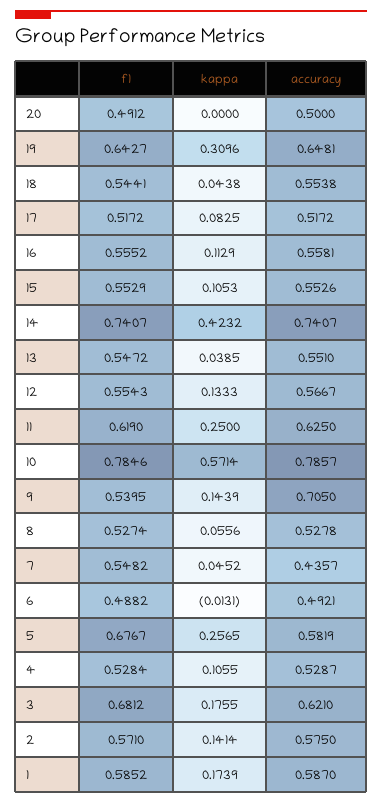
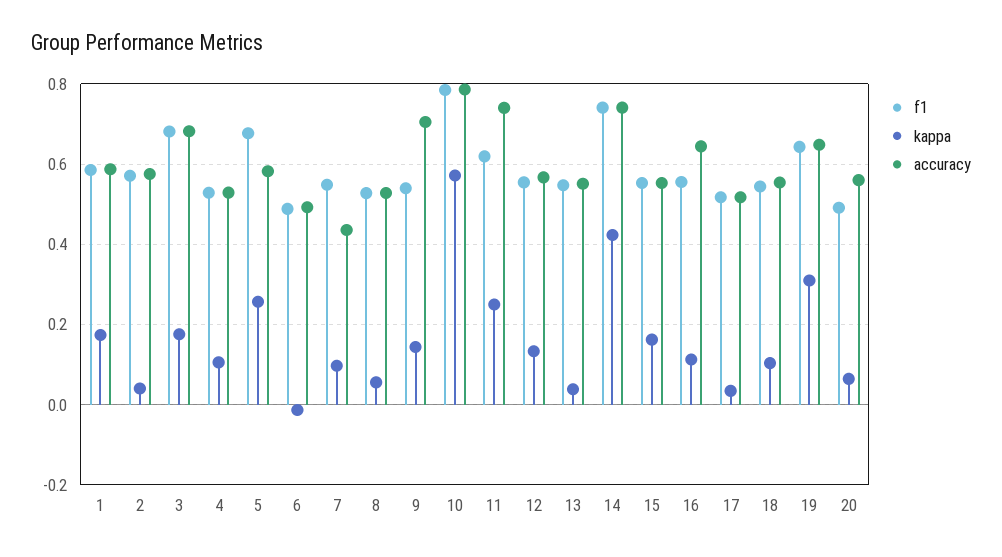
  {
    "f1": {
      "20": 0.4912,
      "19": 0.6427,
      "18": 0.5441,
      "17": 0.5172,
      "16": 0.5552,
      "15": 0.5529,
      "14": 0.7407,
      "13": 0.5472,
      "12": 0.5543,
      "11": 0.619,
      "10": 0.7846,
      "9": 0.5395,
      "8": 0.5274,
      "7": 0.5482,
      "6": 0.4882,
      "5": 0.6767,
      "4": 0.5284,
      "3": 0.6812,
      "2": 0.571,
      "1": 0.5852
    },
    "kappa": {
-     "20": 0,
+     "20": 0.06,
      "19": 0.3096,
-     "18": 0.0438,
+     "18": 0.1,
-     "17": 0.0825,
+     "17": 0.04,
      "16": 0.1129,
-     "15": 0.1053,
+     "15": 0.16,
      "14": 0.4232,
      "13": 0.0385,
      "12": 0.1333,
      "11": 0.25,
      "10": 0.5714,
      "9": 0.1439,
      "8": 0.0556,
-     "7": 0.0452,
+     "7": 0.1,
      "6": -0.0131,
      "5": 0.2565,
      "4": 0.1055,
      "3": 0.1755,
-     "2": 0.1414,
+     "2": 0.04,
      "1": 0.1739
    },
    "accuracy": {
-     "20": 0.5,
+     "20": 0.56,
      "19": 0.6481,
      "18": 0.5538,
      "17": 0.5172,
-     "16": 0.5581,
+     "16": 0.64,
      "15": 0.5526,
      "14": 0.7407,
      "13": 0.551,
      "12": 0.5667,
-     "11": 0.625,
+     "11": 0.74,
      "10": 0.7857,
      "9": 0.705,
      "8": 0.5278,
      "7": 0.4357,
      "6": 0.4921,
      "5": 0.5819,
      "4": 0.5287,
-     "3": 0.621,
+     "3": 0.68,
      "2": 0.575,
      "1": 0.587
    }
  }

